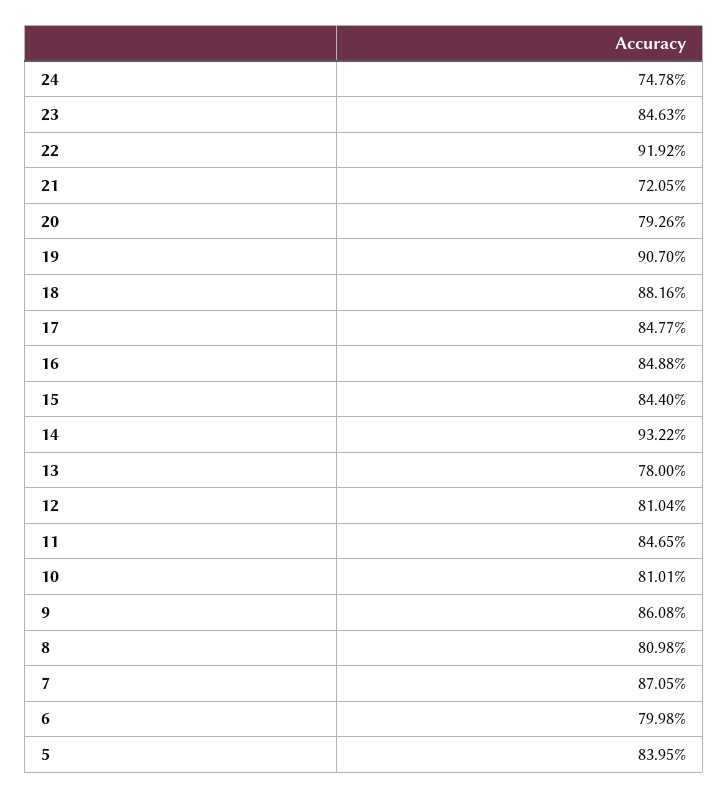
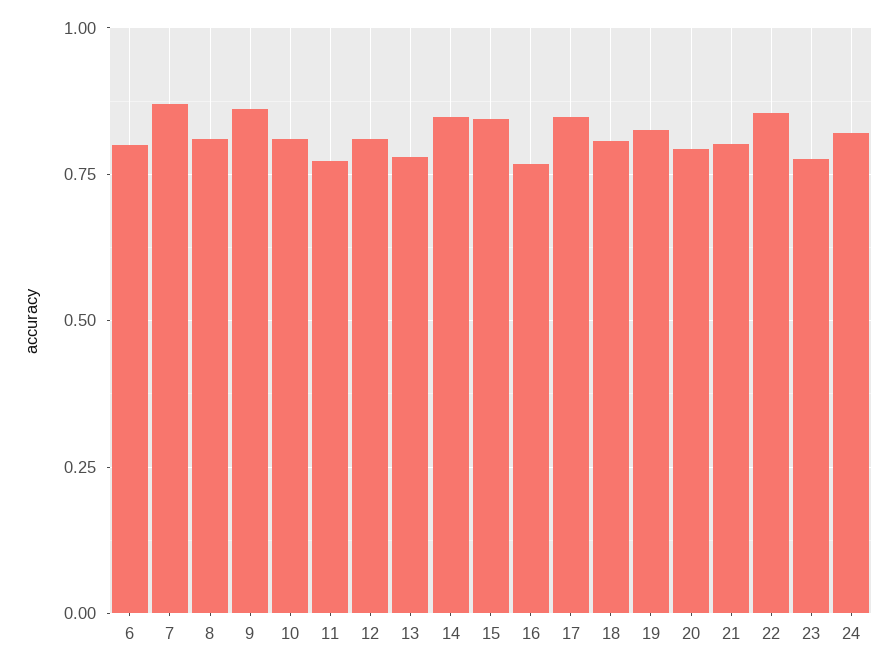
  {
-   "24": 0.7478,
+   "24": 0.825,
-   "23": 0.8463,
+   "23": 0.775,
-   "22": 0.9192,
+   "22": 0.85,
-   "21": 0.7205,
+   "21": 0.8,
    "20": 0.7926,
-   "19": 0.907,
+   "19": 0.825,
-   "18": 0.8816,
+   "18": 0.8,
    "17": 0.8477,
-   "16": 0.8488,
+   "16": 0.775,
    "15": 0.844,
-   "14": 0.9322,
+   "14": 0.85,
    "13": 0.78,
    "12": 0.8104,
-   "11": 0.8465,
+   "11": 0.775,
    "10": 0.8101,
    "9": 0.8608,
    "8": 0.8098,
    "7": 0.8705,
-   "6": 0.7998,
+   "6": 0.7998
-   "5": 0.8395
  }

